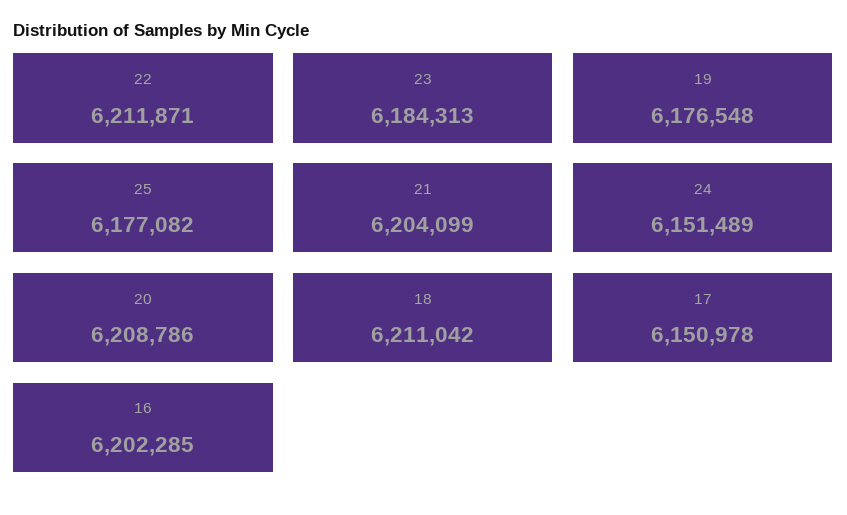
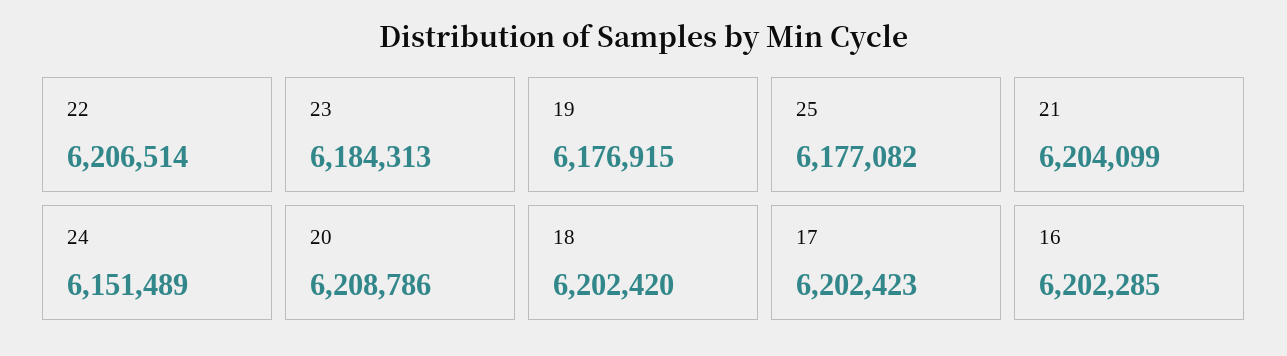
  {
-   "22": 6211871,
+   "22": 6206514,
    "23": 6184313,
-   "19": 6176548,
+   "19": 6176915,
    "25": 6177082,
    "21": 6204099,
    "24": 6151489,
    "20": 6208786,
-   "18": 6211042,
+   "18": 6202420,
-   "17": 6150978,
+   "17": 6202423,
    "16": 6202285
  }

